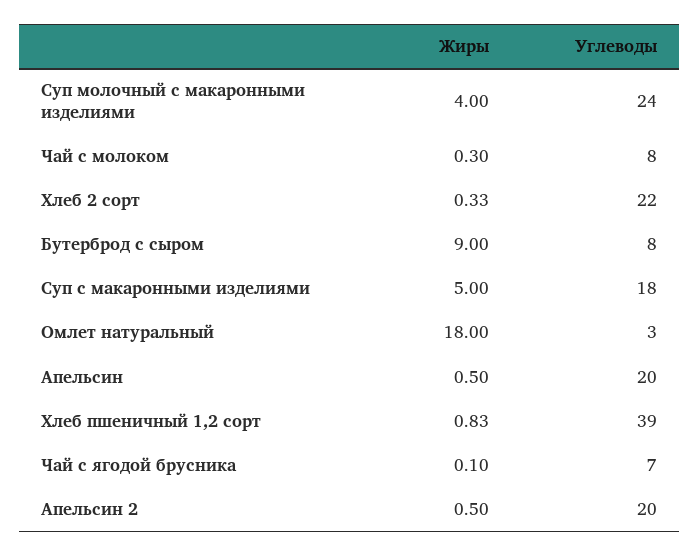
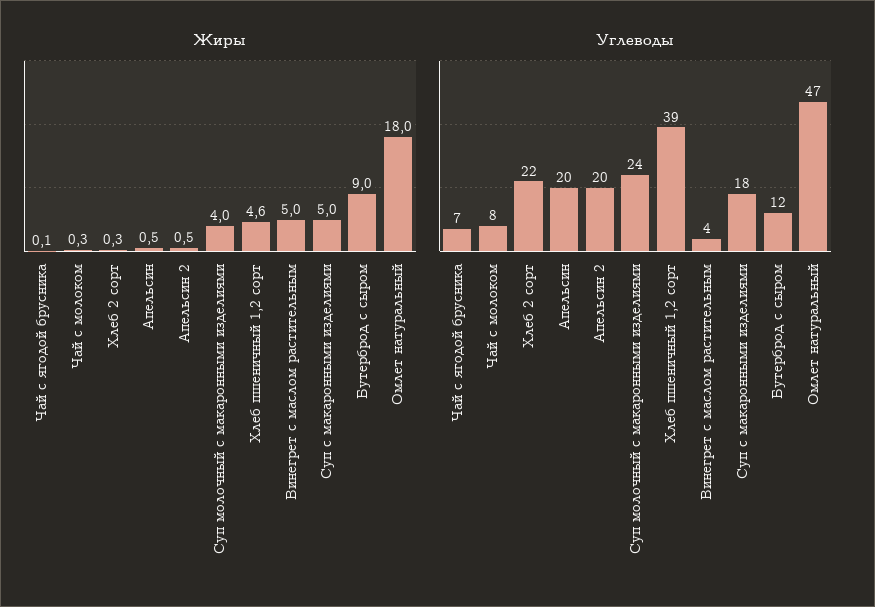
  {
    "Жиры": {
      "Суп молочный с макаронными изделиями": 4,
      "Чай с молоком": 0.3,
      "Хлеб 2 сорт": 0.33,
      "Бутерброд с сыром": 9,
      "Суп с макаронными изделиями": 5,
      "Омлет натуральный": 18,
      "Апельсин": 0.5,
-     "Хлеб пшеничный 1,2 сорт": 0.83,
+     "Хлеб пшеничный 1,2 сорт": 4.6,
      "Чай с ягодой брусника": 0.1,
-     "Апельсин 2": 0.5
+     "Апельсин 2": 0.5,
+     "Винегрет с маслом растительным": 5
    },
    "Углеводы": {
      "Суп молочный с макаронными изделиями": 24,
      "Чай с молоком": 8,
      "Хлеб 2 сорт": 22,
-     "Бутерброд с сыром": 8,
+     "Бутерброд с сыром": 12,
      "Суп с макаронными изделиями": 18,
-     "Омлет натуральный": 3,
+     "Омлет натуральный": 47,
      "Апельсин": 20,
      "Хлеб пшеничный 1,2 сорт": 39,
      "Чай с ягодой брусника": 7,
-     "Апельсин 2": 20
+     "Апельсин 2": 20,
+     "Винегрет с маслом растительным": 4
    }
  }

